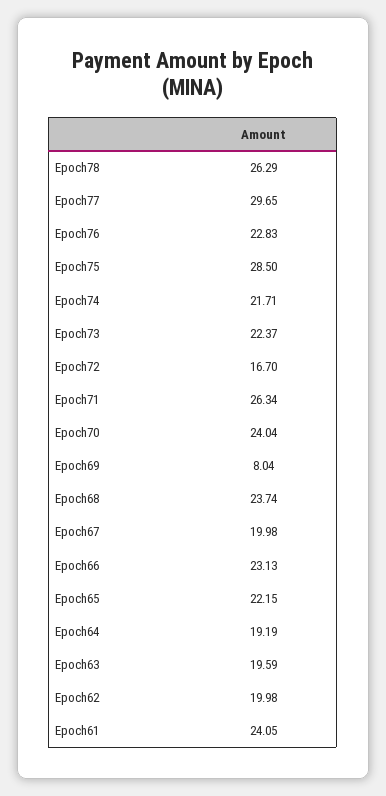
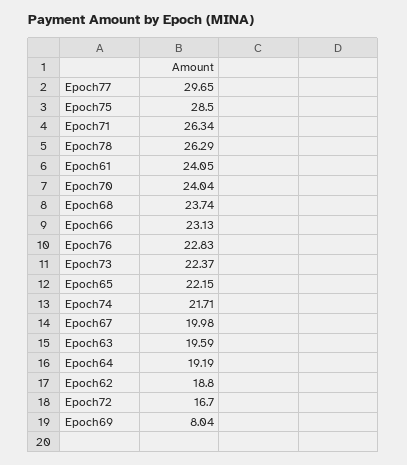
  {
    "Epoch78": 26.29,
    "Epoch77": 29.65,
    "Epoch76": 22.83,
    "Epoch75": 28.5,
    "Epoch74": 21.71,
    "Epoch73": 22.37,
    "Epoch72": 16.7,
    "Epoch71": 26.34,
    "Epoch70": 24.04,
    "Epoch69": 8.04,
    "Epoch68": 23.74,
    "Epoch67": 19.98,
    "Epoch66": 23.13,
    "Epoch65": 22.15,
    "Epoch64": 19.19,
    "Epoch63": 19.59,
-   "Epoch62": 19.98,
+   "Epoch62": 18.8,
    "Epoch61": 24.05
  }

